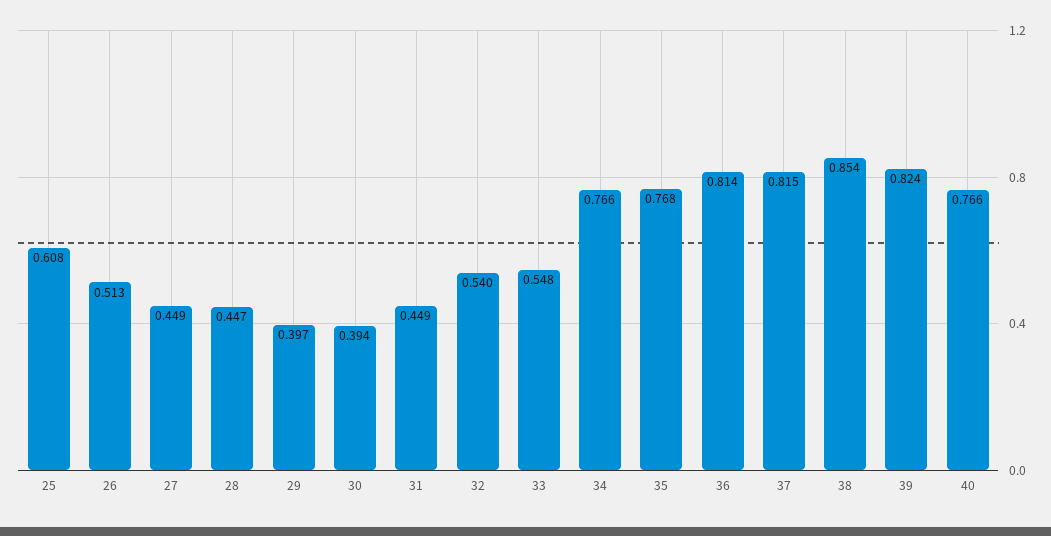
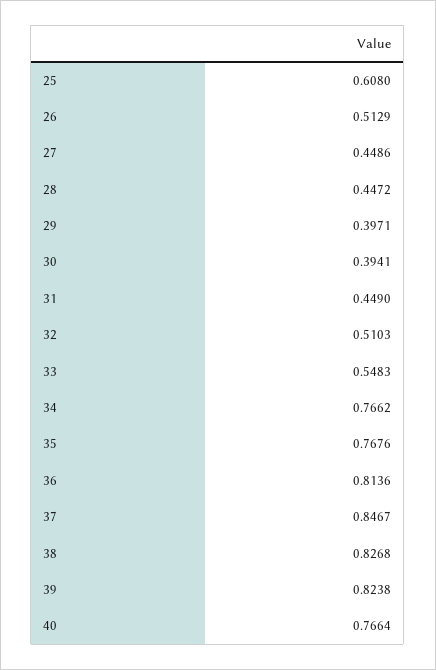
  {
    "25": 0.608,
    "26": 0.5129,
    "27": 0.4486,
    "28": 0.4472,
    "29": 0.3971,
    "30": 0.3941,
    "31": 0.449,
-   "32": 0.54,
+   "32": 0.5103,
    "33": 0.5483,
    "34": 0.7662,
    "35": 0.7676,
    "36": 0.8136,
-   "37": 0.815,
+   "37": 0.8467,
-   "38": 0.854,
+   "38": 0.8268,
    "39": 0.8238,
    "40": 0.7664
  }

